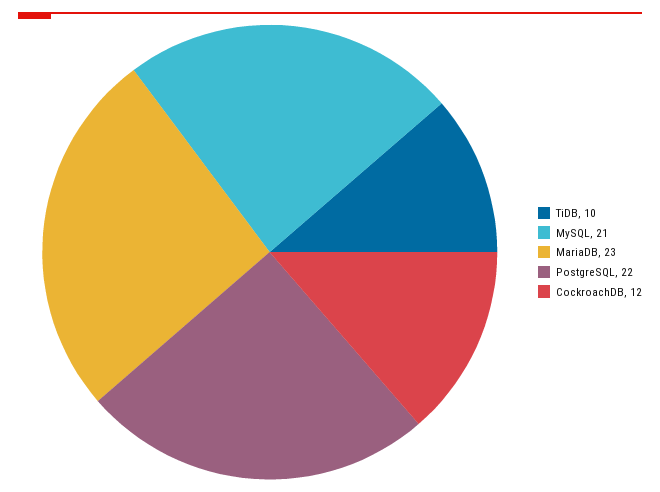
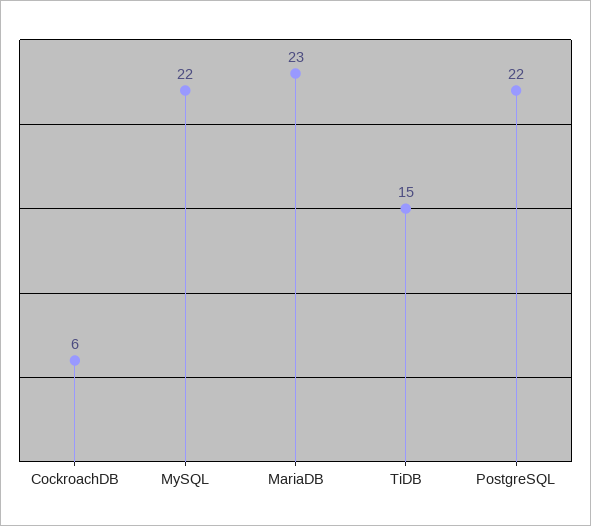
  {
-   "TiDB": 10,
+   "TiDB": 15,
-   "MySQL": 21,
+   "MySQL": 22,
    "MariaDB": 23,
    "PostgreSQL": 22,
-   "CockroachDB": 12
+   "CockroachDB": 6
  }

